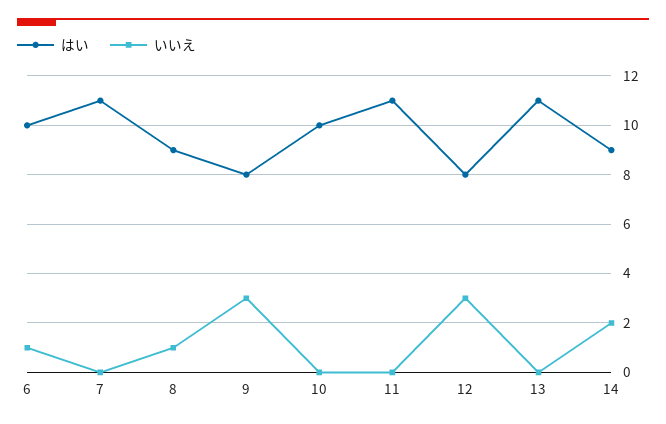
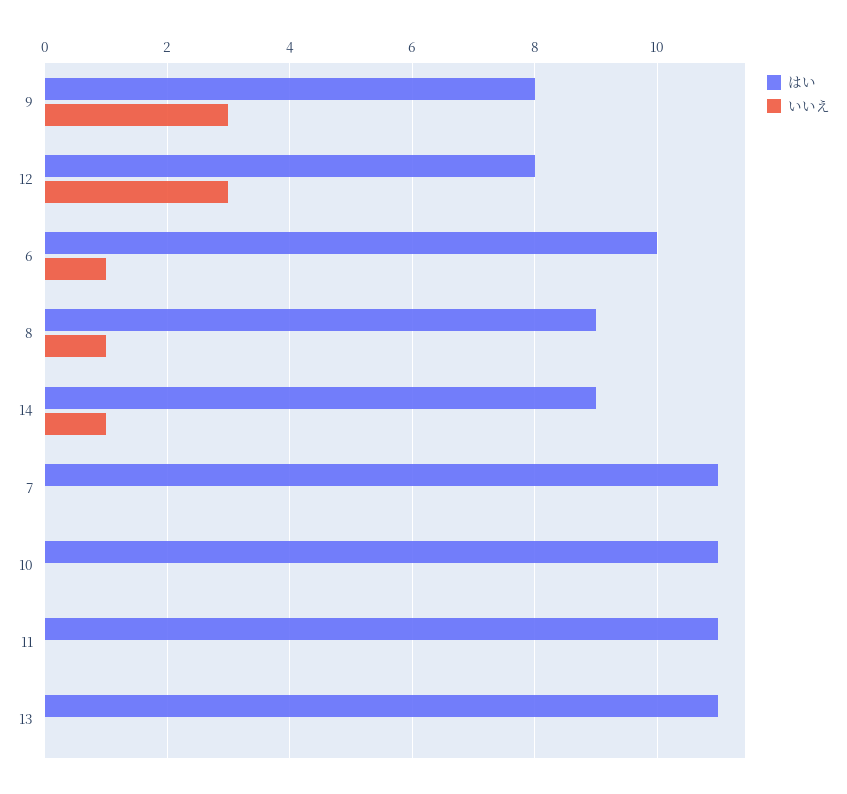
  {
    "はい": {
      "6": 10,
      "7": 11,
      "8": 9,
      "9": 8,
-     "10": 10,
+     "10": 11,
      "11": 11,
      "12": 8,
      "13": 11,
      "14": 9
    },
    "いいえ": {
      "6": 1,
      "7": 0,
      "8": 1,
      "9": 3,
      "10": 0,
      "11": 0,
      "12": 3,
      "13": 0,
-     "14": 2
+     "14": 1
    }
  }

